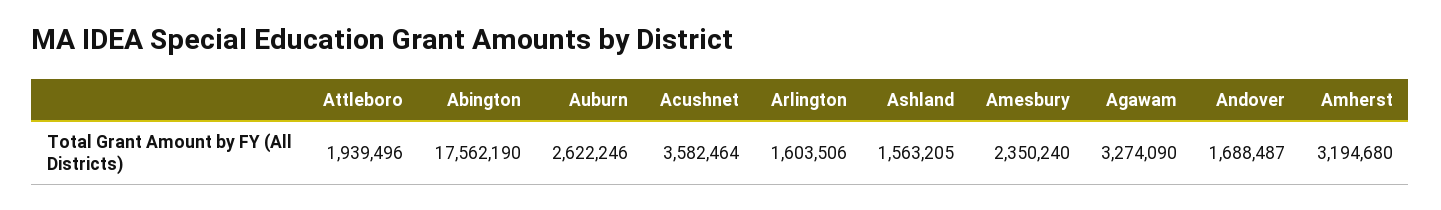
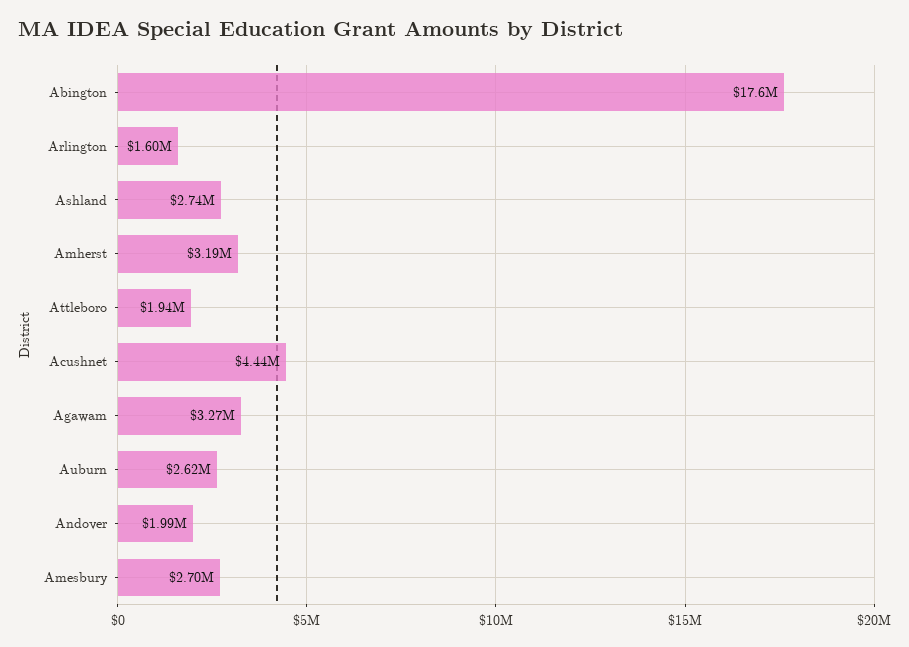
  {
    "Attleboro": 1939496,
    "Abington": 17562190,
    "Auburn": 2622246,
-   "Acushnet": 3582464,
+   "Acushnet": 4440000,
    "Arlington": 1603506,
-   "Ashland": 1563205,
+   "Ashland": 2740000,
-   "Amesbury": 2350240,
+   "Amesbury": 2700000,
    "Agawam": 3274090,
-   "Andover": 1688487,
+   "Andover": 1990000,
    "Amherst": 3194680
  }

